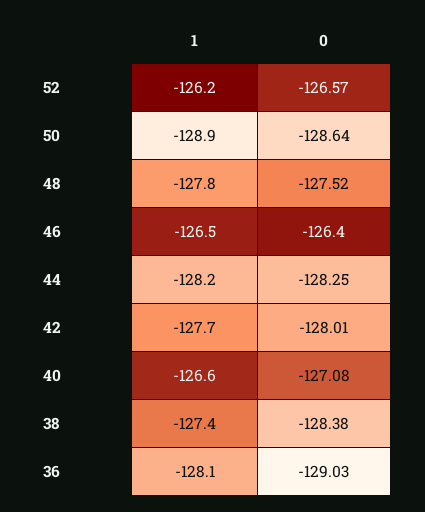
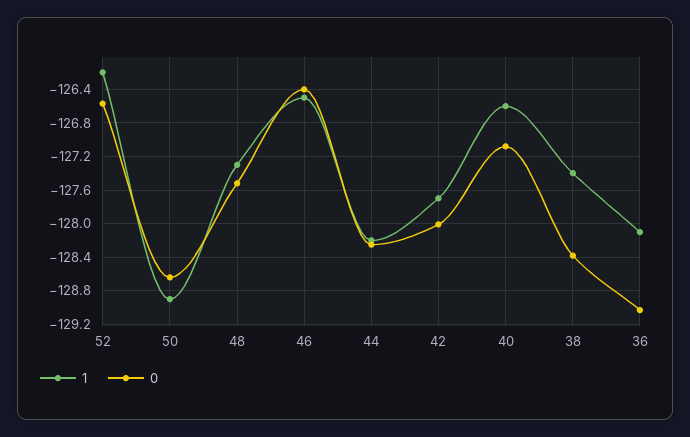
  {
    "1": {
      "52": -126.2,
      "50": -128.9,
-     "48": -127.8,
+     "48": -127.3,
      "46": -126.5,
      "44": -128.2,
      "42": -127.7,
      "40": -126.6,
      "38": -127.4,
      "36": -128.1
    },
    "0": {
      "52": -126.57,
      "50": -128.64,
      "48": -127.52,
      "46": -126.4,
      "44": -128.25,
      "42": -128.01,
      "40": -127.08,
      "38": -128.38,
      "36": -129.03
    }
  }

